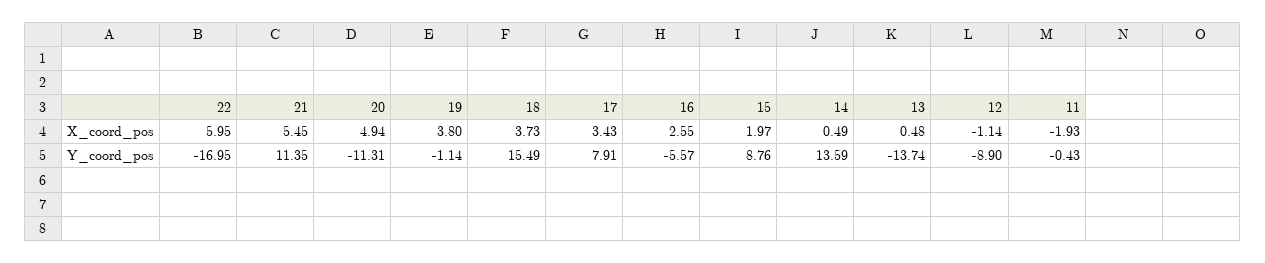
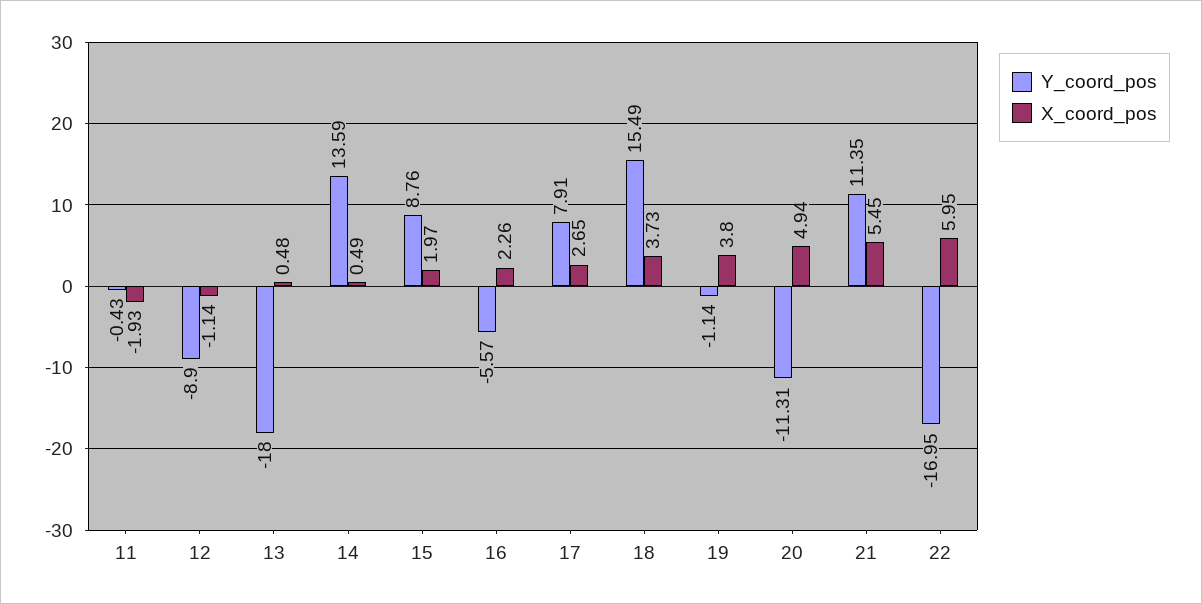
  {
    "X_coord_pos": {
      "22": 5.95,
      "21": 5.45,
      "20": 4.94,
      "19": 3.8,
      "18": 3.73,
-     "17": 3.43,
+     "17": 2.65,
-     "16": 2.55,
+     "16": 2.26,
      "15": 1.97,
      "14": 0.49,
      "13": 0.48,
      "12": -1.14,
      "11": -1.93
    },
    "Y_coord_pos": {
      "22": -16.95,
      "21": 11.35,
      "20": -11.31,
      "19": -1.14,
      "18": 15.49,
      "17": 7.91,
      "16": -5.57,
      "15": 8.76,
      "14": 13.59,
-     "13": -13.74,
+     "13": -18,
      "12": -8.9,
      "11": -0.43
    }
  }

